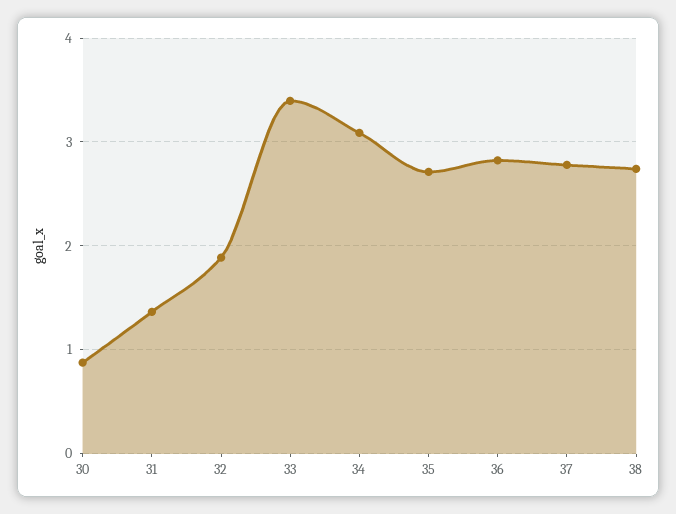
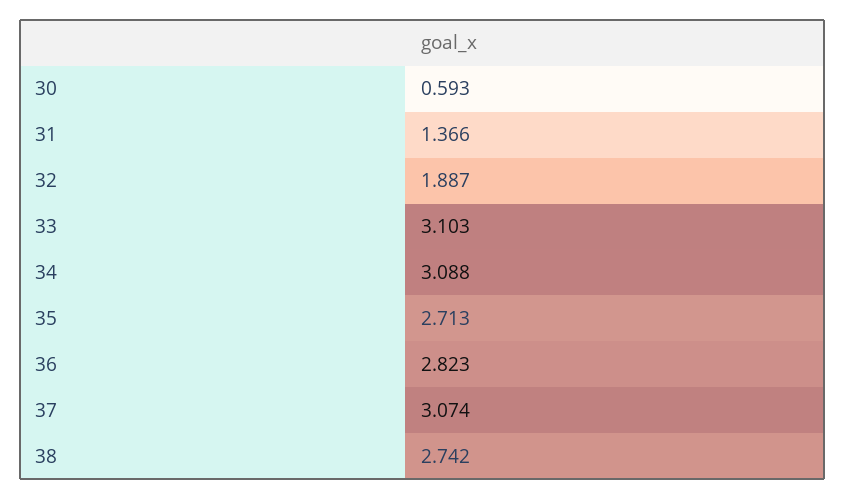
  {
-   "30": 0.9,
+   "30": 0.593,
    "31": 1.366,
    "32": 1.887,
-   "33": 3.4,
+   "33": 3.103,
    "34": 3.088,
    "35": 2.713,
    "36": 2.823,
-   "37": 2.8,
+   "37": 3.074,
    "38": 2.742
  }

